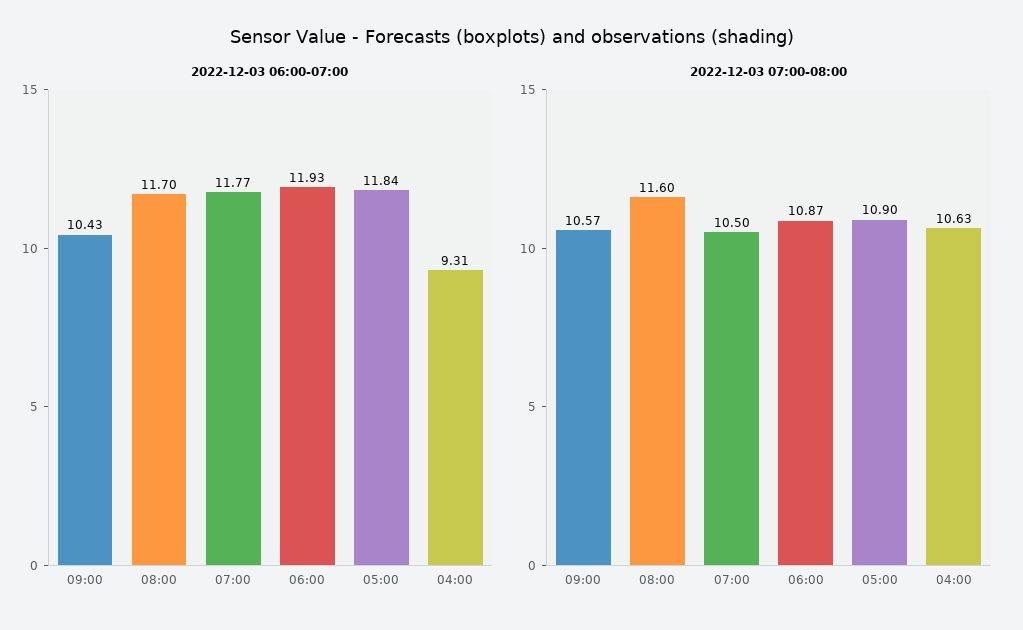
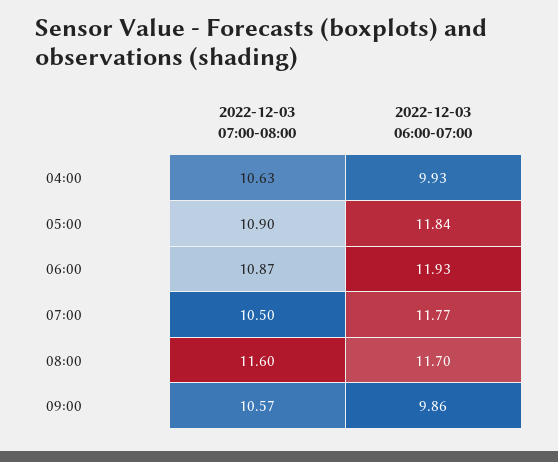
  {
    "2022-12-03 06:00-07:00": {
-     "09:00": 10.43,
+     "09:00": 9.86,
      "08:00": 11.7,
      "07:00": 11.77,
      "06:00": 11.93,
      "05:00": 11.84,
-     "04:00": 9.31
+     "04:00": 9.93
    },
    "2022-12-03 07:00-08:00": {
      "09:00": 10.57,
      "08:00": 11.6,
      "07:00": 10.5,
      "06:00": 10.87,
      "05:00": 10.9,
      "04:00": 10.63
    }
  }

